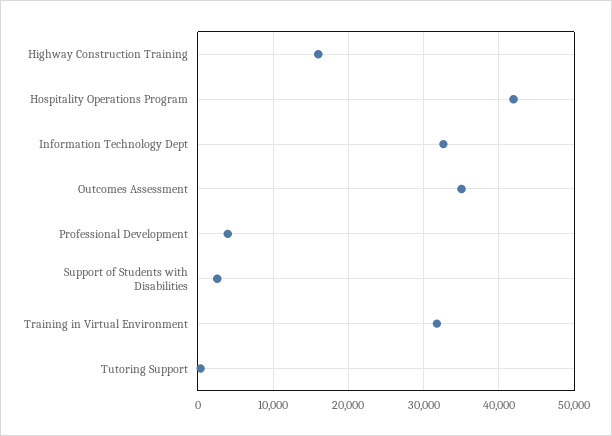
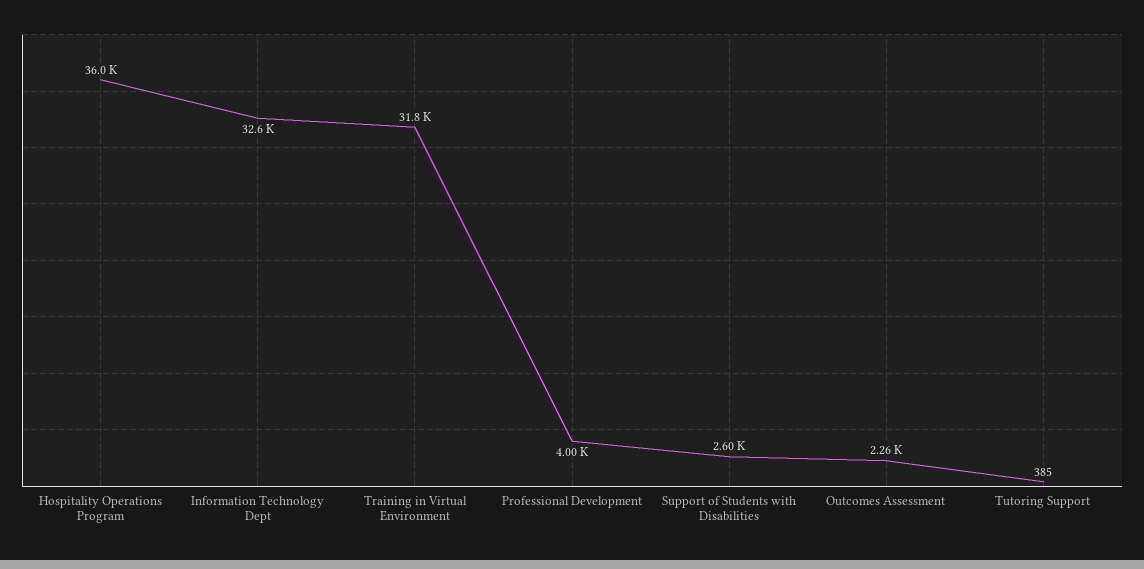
  {
-   "Highway Construction Training": 16000,
-   "Hospitality Operations Program": 42000,
+   "Hospitality Operations Program": 36000,
    "Information Technology Dept": 32600,
-   "Outcomes Assessment": 35000,
+   "Outcomes Assessment": 2260,
    "Professional Development": 4000,
    "Support of Students with Disabilities": 2600,
    "Training in Virtual Environment": 31800,
    "Tutoring Support": 385
  }

